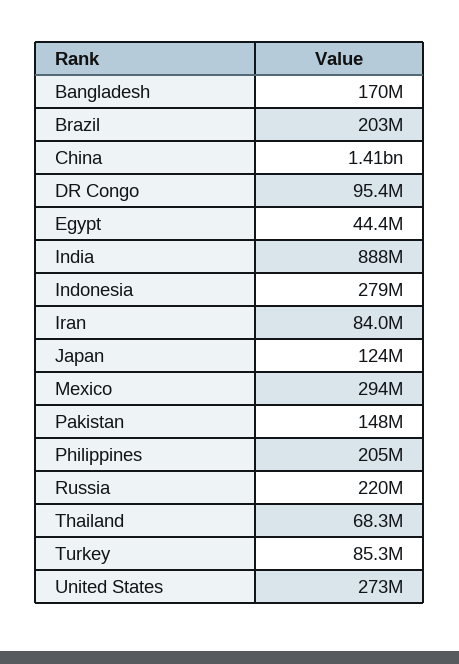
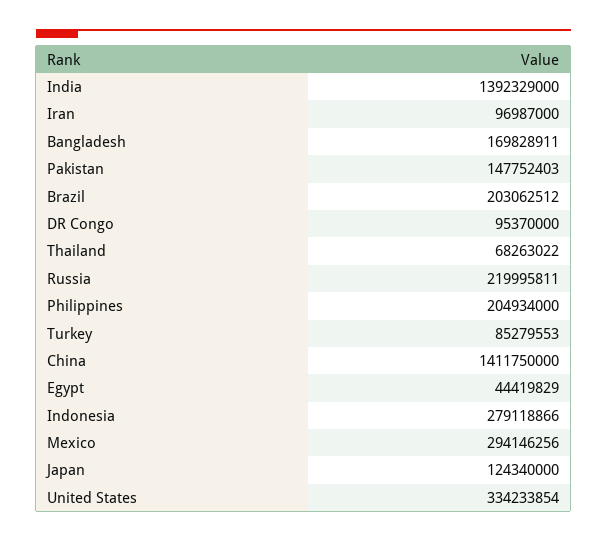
  {
    "Bangladesh": 169828911,
    "Brazil": 203062512,
    "China": 1411750000,
    "DR Congo": 95370000,
    "Egypt": 44419829,
-   "India": 888000000,
+   "India": 1392329000,
    "Indonesia": 279118866,
-   "Iran": 84000000,
+   "Iran": 96987000,
    "Japan": 124340000,
    "Mexico": 294146256,
    "Pakistan": 147752403,
    "Philippines": 204934000,
    "Russia": 219995811,
    "Thailand": 68263022,
    "Turkey": 85279553,
-   "United States": 273000000
+   "United States": 334233854
  }

